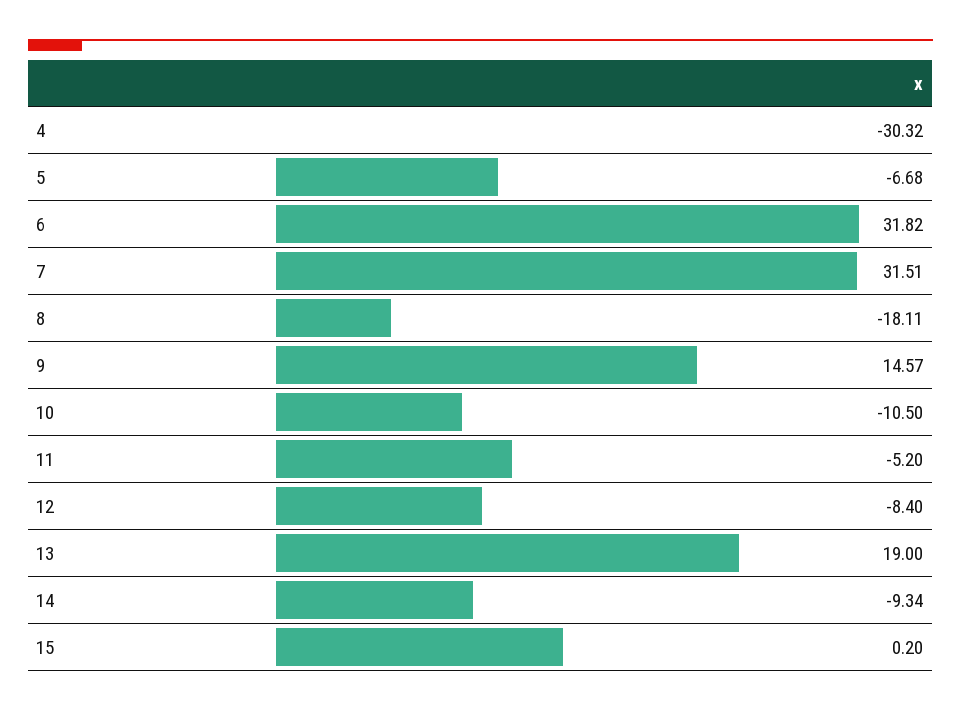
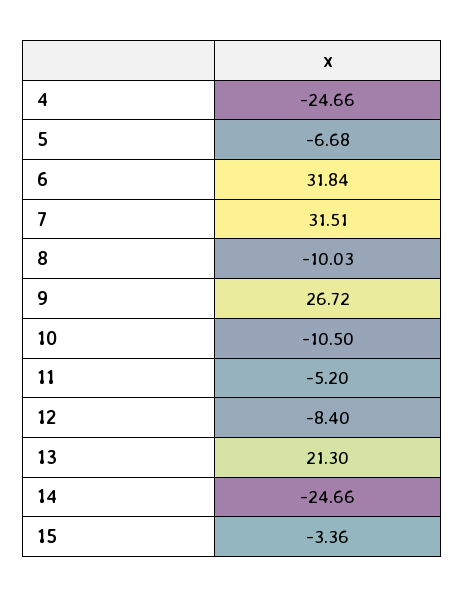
  {
-   "4": -30.32,
+   "4": -24.66,
    "5": -6.68,
-   "6": 31.82,
+   "6": 31.84,
    "7": 31.51,
-   "8": -18.11,
+   "8": -10.03,
-   "9": 14.57,
+   "9": 26.72,
    "10": -10.5,
    "11": -5.2,
    "12": -8.4,
-   "13": 19,
+   "13": 21.3,
-   "14": -9.34,
+   "14": -24.66,
-   "15": 0.2
+   "15": -3.36
  }

